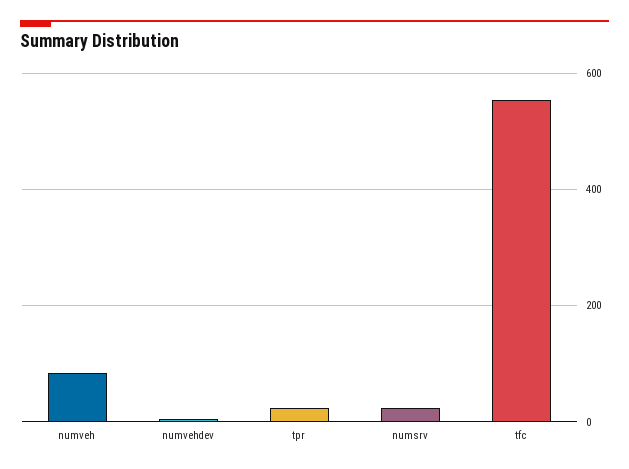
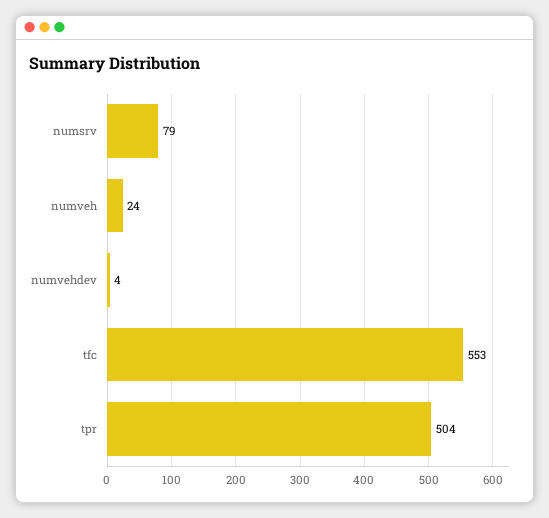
  {
-   "numveh": 80,
+   "numveh": 24,
    "numvehdev": 4,
-   "tpr": 20,
+   "tpr": 504,
-   "numsrv": 20,
+   "numsrv": 79,
    "tfc": 553
  }

